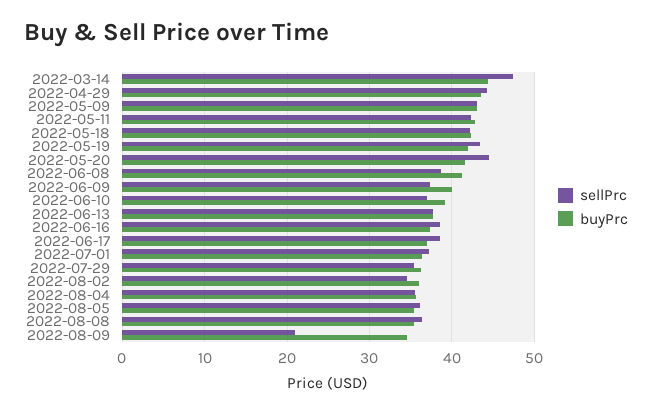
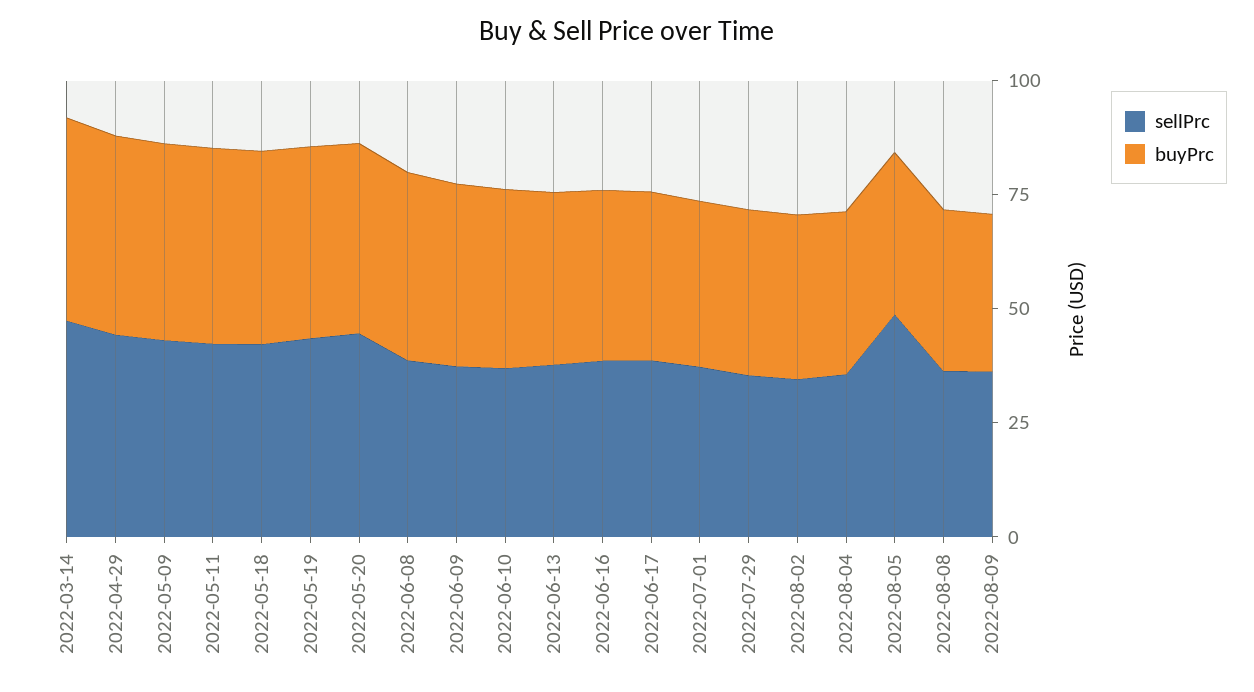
  {
    "sellPrc": {
      "2022-03-14": 47,
      "2022-04-29": 44,
      "2022-05-09": 43,
      "2022-05-11": 42,
      "2022-05-18": 42,
      "2022-05-19": 43,
      "2022-05-20": 45,
      "2022-06-08": 39,
      "2022-06-09": 37,
      "2022-06-10": 37,
      "2022-06-13": 38,
      "2022-06-16": 39,
      "2022-06-17": 39,
      "2022-07-01": 37,
      "2022-07-29": 35,
      "2022-08-02": 35,
      "2022-08-04": 36,
-     "2022-08-05": 36,
+     "2022-08-05": 50,
      "2022-08-08": 36,
-     "2022-08-09": 21
+     "2022-08-09": 35
    },
    "buyPrc": {
      "2022-03-14": 44,
      "2022-04-29": 44,
      "2022-05-09": 43,
      "2022-05-11": 43,
      "2022-05-18": 42,
      "2022-05-19": 42,
      "2022-05-20": 42,
      "2022-06-08": 41,
      "2022-06-09": 40,
      "2022-06-10": 39,
      "2022-06-13": 38,
      "2022-06-16": 37,
      "2022-06-17": 37,
      "2022-07-01": 36,
      "2022-07-29": 36,
      "2022-08-02": 36,
      "2022-08-04": 36,
      "2022-08-05": 35,
      "2022-08-08": 35,
      "2022-08-09": 35
    }
  }

